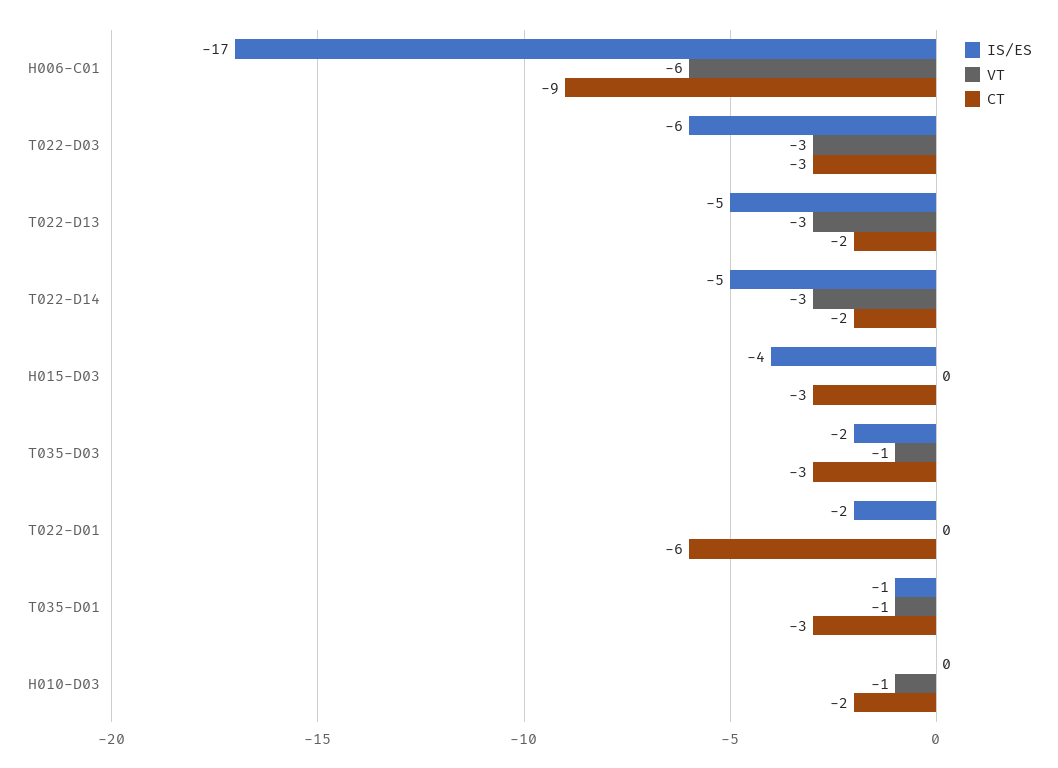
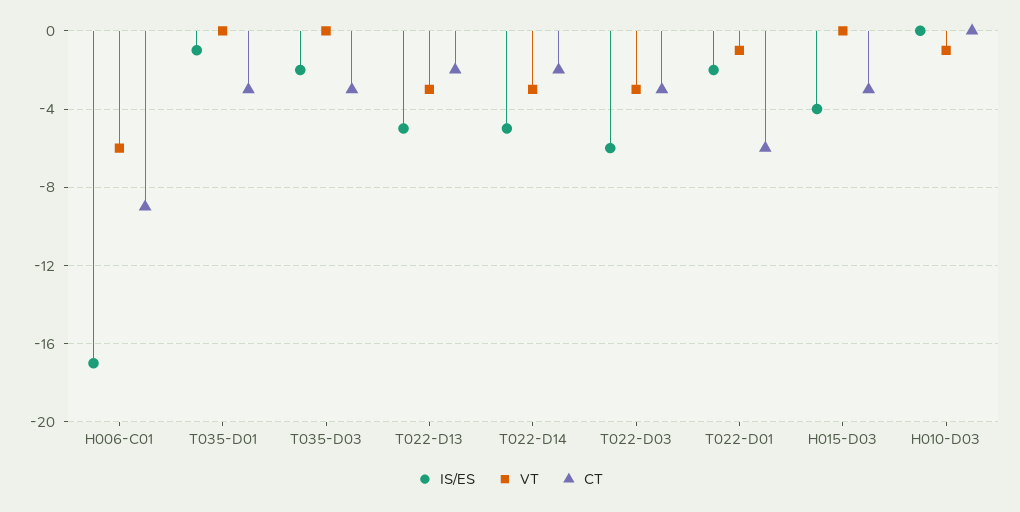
  {
    "IS/ES": {
      "H006-C01": -17,
      "T022-D03": -6,
      "T022-D13": -5,
      "T022-D14": -5,
      "H015-D03": -4,
      "T035-D03": -2,
      "T022-D01": -2,
      "T035-D01": -1,
      "H010-D03": 0
    },
    "VT": {
      "H006-C01": -6,
      "T022-D03": -3,
      "T022-D13": -3,
      "T022-D14": -3,
      "H015-D03": 0,
-     "T035-D03": -1,
+     "T035-D03": 0,
-     "T022-D01": 0,
+     "T022-D01": -1,
-     "T035-D01": -1,
+     "T035-D01": 0,
      "H010-D03": -1
    },
    "CT": {
      "H006-C01": -9,
      "T022-D03": -3,
      "T022-D13": -2,
      "T022-D14": -2,
      "H015-D03": -3,
      "T035-D03": -3,
      "T022-D01": -6,
      "T035-D01": -3,
-     "H010-D03": -2
+     "H010-D03": 0
    }
  }

